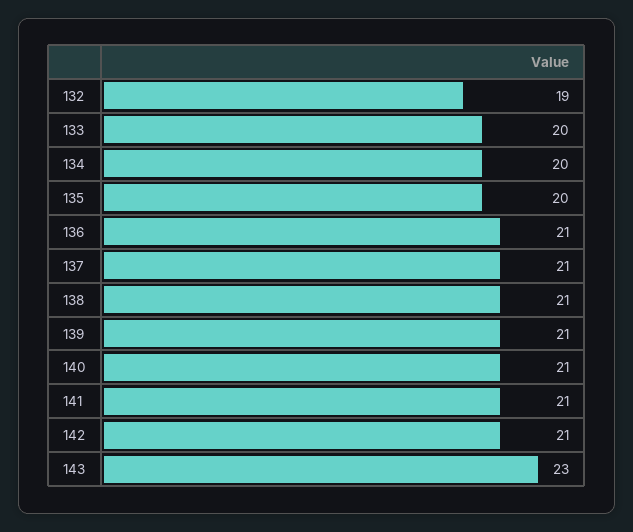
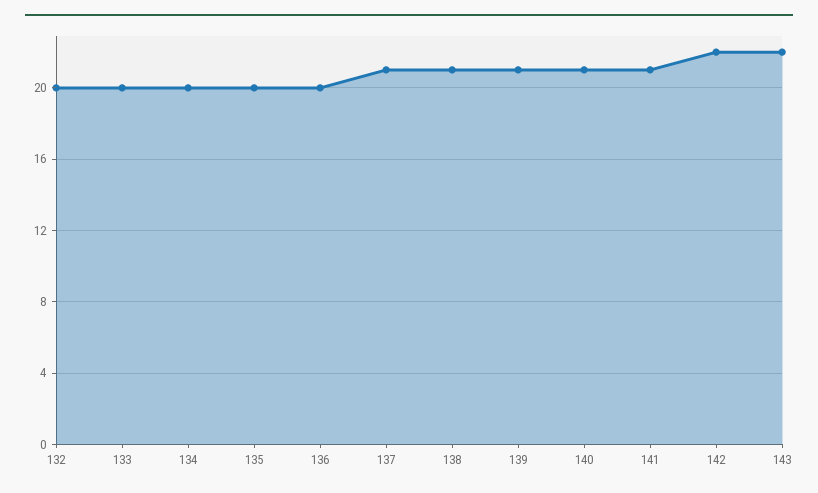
  {
-   "132": 19,
+   "132": 20,
    "133": 20,
    "134": 20,
    "135": 20,
-   "136": 21,
+   "136": 20,
    "137": 21,
    "138": 21,
    "139": 21,
    "140": 21,
    "141": 21,
-   "142": 21,
+   "142": 22,
-   "143": 23
+   "143": 22
  }

